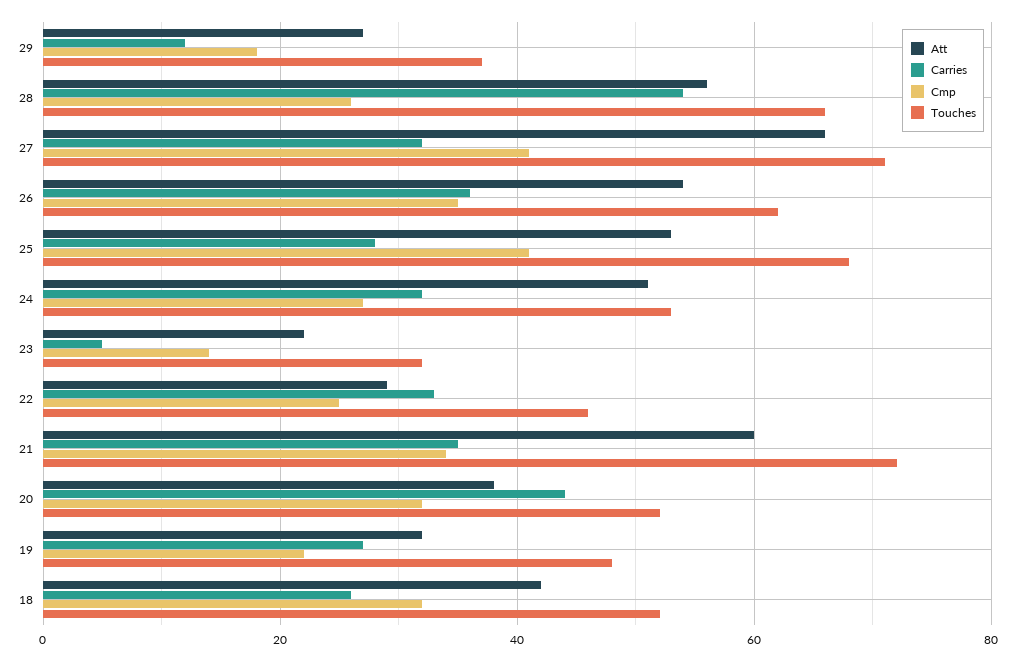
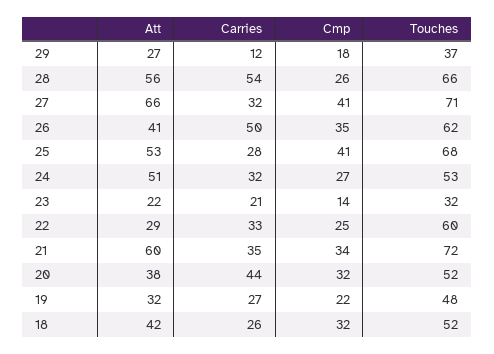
  {
    "Att": {
      "29": 27,
      "28": 56,
      "27": 66,
-     "26": 55,
+     "26": 41,
      "25": 53,
      "24": 51,
      "23": 22,
      "22": 29,
      "21": 60,
      "20": 38,
      "19": 32,
      "18": 42
    },
    "Carries": {
      "29": 12,
      "28": 54,
      "27": 32,
-     "26": 35,
+     "26": 50,
      "25": 28,
      "24": 32,
-     "23": 5,
+     "23": 21,
      "22": 33,
      "21": 35,
      "20": 44,
      "19": 27,
      "18": 26
    },
    "Cmp": {
      "29": 18,
      "28": 26,
      "27": 41,
      "26": 35,
      "25": 41,
      "24": 27,
      "23": 14,
      "22": 25,
      "21": 34,
      "20": 32,
      "19": 22,
      "18": 32
    },
    "Touches": {
      "29": 37,
      "28": 66,
      "27": 71,
      "26": 62,
      "25": 68,
      "24": 53,
      "23": 32,
-     "22": 45,
+     "22": 60,
      "21": 72,
      "20": 52,
      "19": 48,
      "18": 52
    }
  }

